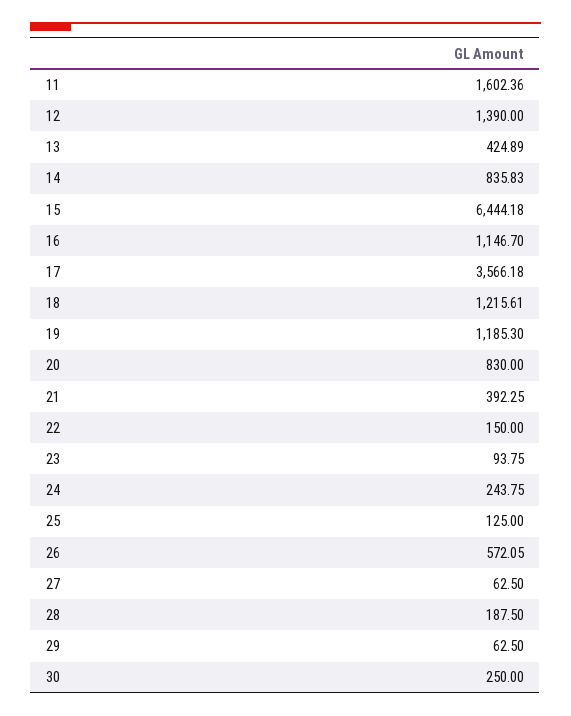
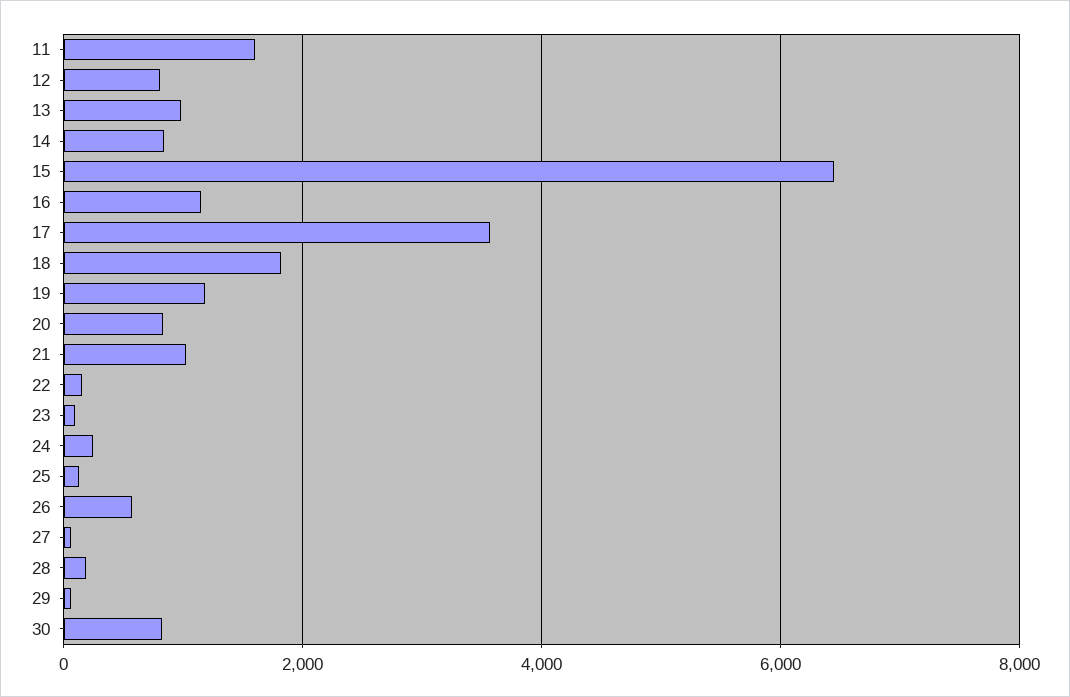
  {
    "11": 1602.36,
-   "12": 1390,
+   "12": 800,
-   "13": 424.89,
+   "13": 1000,
    "14": 835.83,
    "15": 6444.18,
    "16": 1146.7,
    "17": 3566.18,
-   "18": 1215.61,
+   "18": 1800,
    "19": 1185.3,
    "20": 830,
-   "21": 392.25,
+   "21": 1000,
    "22": 150,
    "23": 93.75,
    "24": 243.75,
    "25": 125,
    "26": 572.05,
    "27": 62.5,
    "28": 187.5,
    "29": 62.5,
-   "30": 250
+   "30": 800
  }

